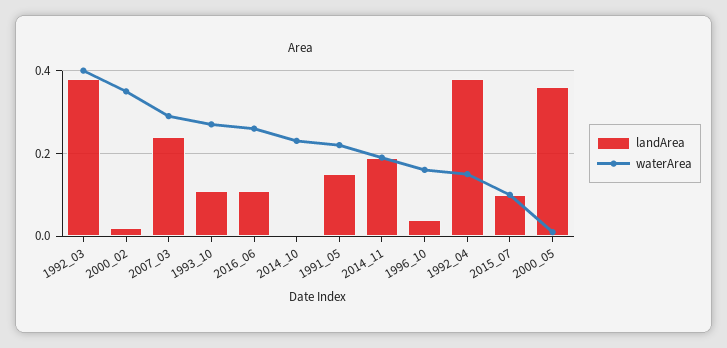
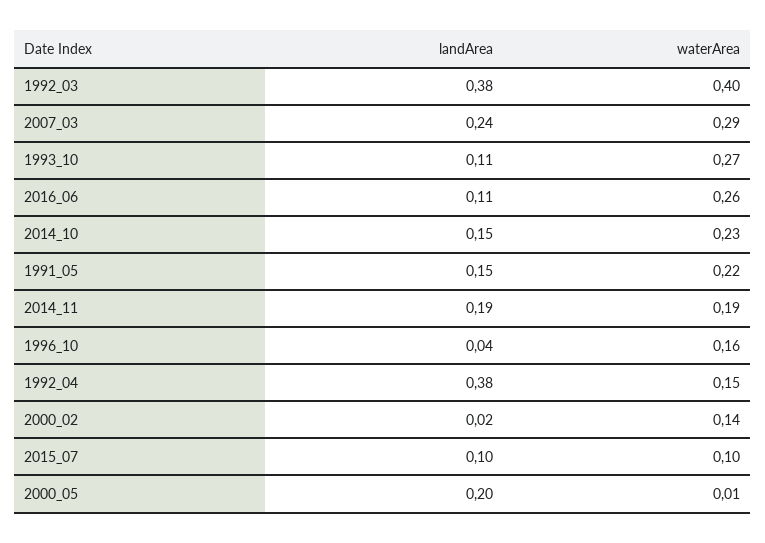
  {
    "landArea": {
      "1992_03": 0.38,
      "2000_02": 0.02,
      "2007_03": 0.24,
      "1993_10": 0.11,
      "2016_06": 0.11,
-     "2014_10": 0,
+     "2014_10": 0.15,
      "1991_05": 0.15,
      "2014_11": 0.19,
      "1996_10": 0.04,
      "1992_04": 0.38,
      "2015_07": 0.1,
-     "2000_05": 0.35
+     "2000_05": 0.2
    },
    "waterArea": {
      "1992_03": 0.4,
-     "2000_02": 0.35,
+     "2000_02": 0.14,
      "2007_03": 0.29,
      "1993_10": 0.27,
      "2016_06": 0.26,
      "2014_10": 0.23,
      "1991_05": 0.22,
      "2014_11": 0.19,
      "1996_10": 0.16,
      "1992_04": 0.15,
      "2015_07": 0.1,
      "2000_05": 0.01
    }
  }

